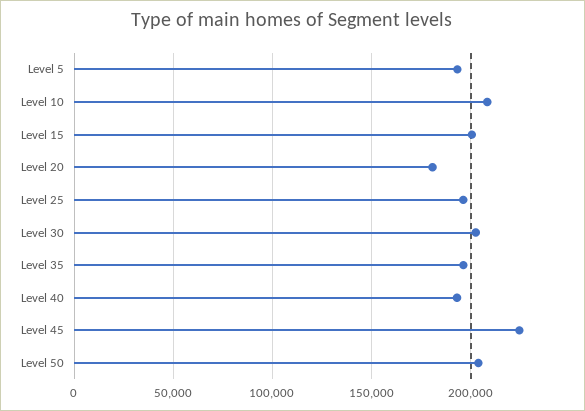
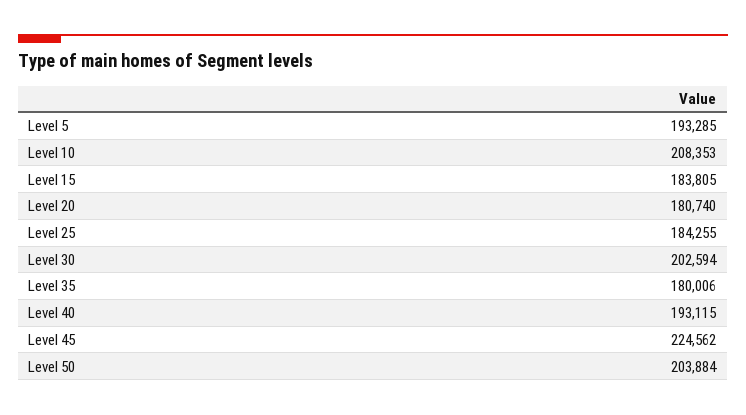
  {
    "Level 5": 193285,
    "Level 10": 208353,
-   "Level 15": 200000,
+   "Level 15": 183805,
    "Level 20": 180740,
-   "Level 25": 195000,
+   "Level 25": 184255,
    "Level 30": 202594,
-   "Level 35": 195000,
+   "Level 35": 180006,
    "Level 40": 193115,
    "Level 45": 224562,
    "Level 50": 203884
  }

